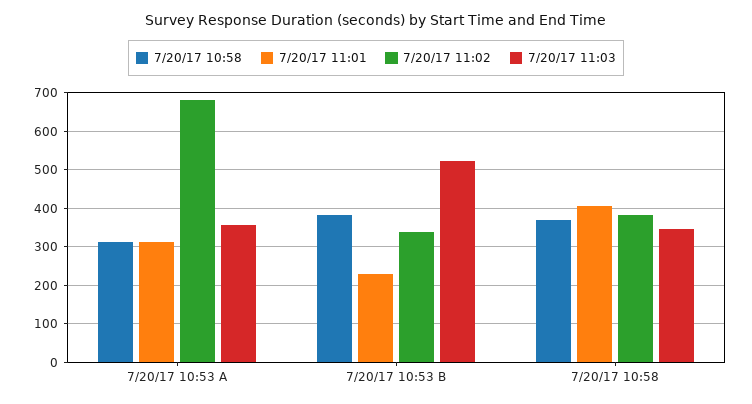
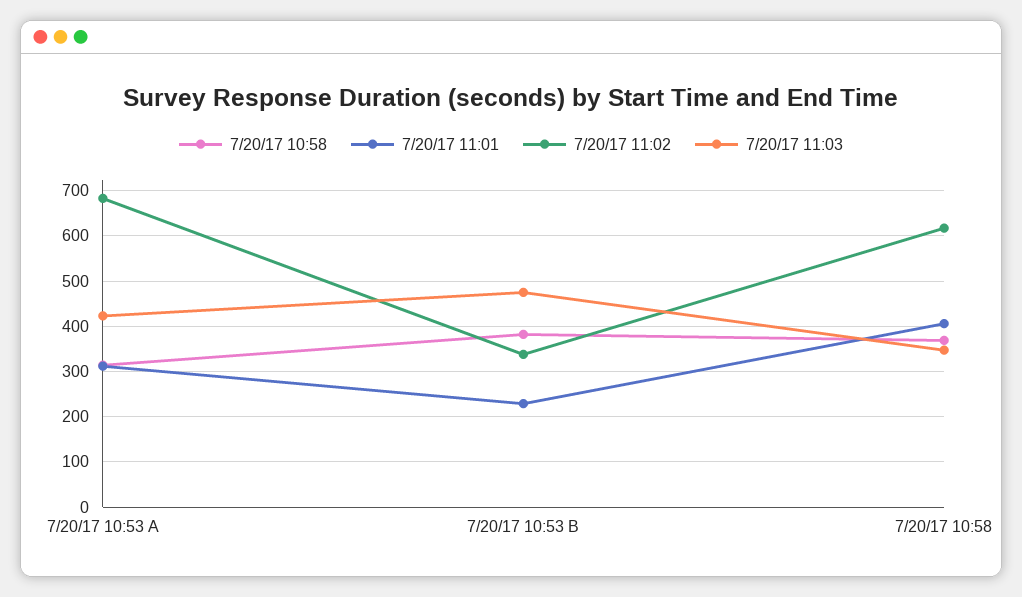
  {
    "7/20/17 10:58": {
      "7/20/17 10:53 A": 320,
      "7/20/17 10:53 B": 380,
      "7/20/17 10:58": 360
    },
    "7/20/17 11:01": {
      "7/20/17 10:53 A": 320,
      "7/20/17 10:53 B": 220,
      "7/20/17 10:58": 400
    },
    "7/20/17 11:02": {
      "7/20/17 10:53 A": 680,
      "7/20/17 10:53 B": 340,
-     "7/20/17 10:58": 380
+     "7/20/17 10:58": 620
    },
    "7/20/17 11:03": {
-     "7/20/17 10:53 A": 360,
+     "7/20/17 10:53 A": 420,
-     "7/20/17 10:53 B": 520,
+     "7/20/17 10:53 B": 480,
      "7/20/17 10:58": 340
    }
  }

